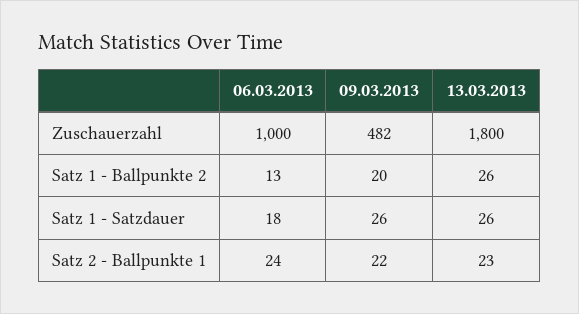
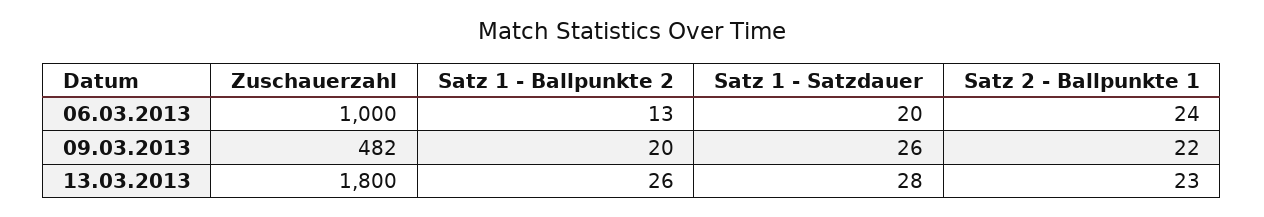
  {
    "06.03.2013": {
      "Zuschauerzahl": 1000,
      "Satz 1 - Ballpunkte 2": 13,
-     "Satz 1 - Satzdauer": 18,
+     "Satz 1 - Satzdauer": 20,
      "Satz 2 - Ballpunkte 1": 24
    },
    "09.03.2013": {
      "Zuschauerzahl": 482,
      "Satz 1 - Ballpunkte 2": 20,
      "Satz 1 - Satzdauer": 26,
      "Satz 2 - Ballpunkte 1": 22
    },
    "13.03.2013": {
      "Zuschauerzahl": 1800,
      "Satz 1 - Ballpunkte 2": 26,
-     "Satz 1 - Satzdauer": 26,
+     "Satz 1 - Satzdauer": 28,
      "Satz 2 - Ballpunkte 1": 23
    }
  }

